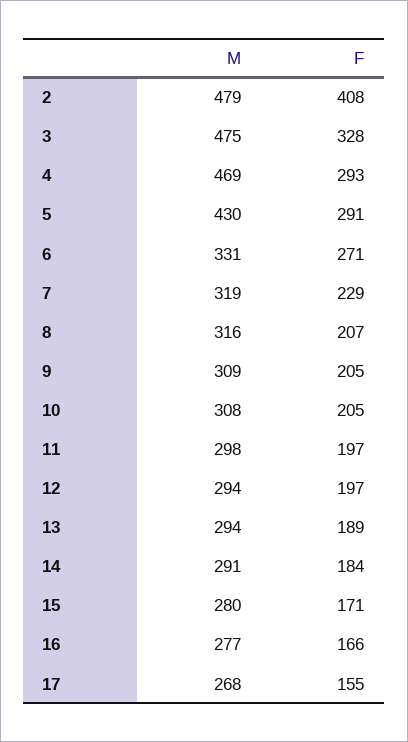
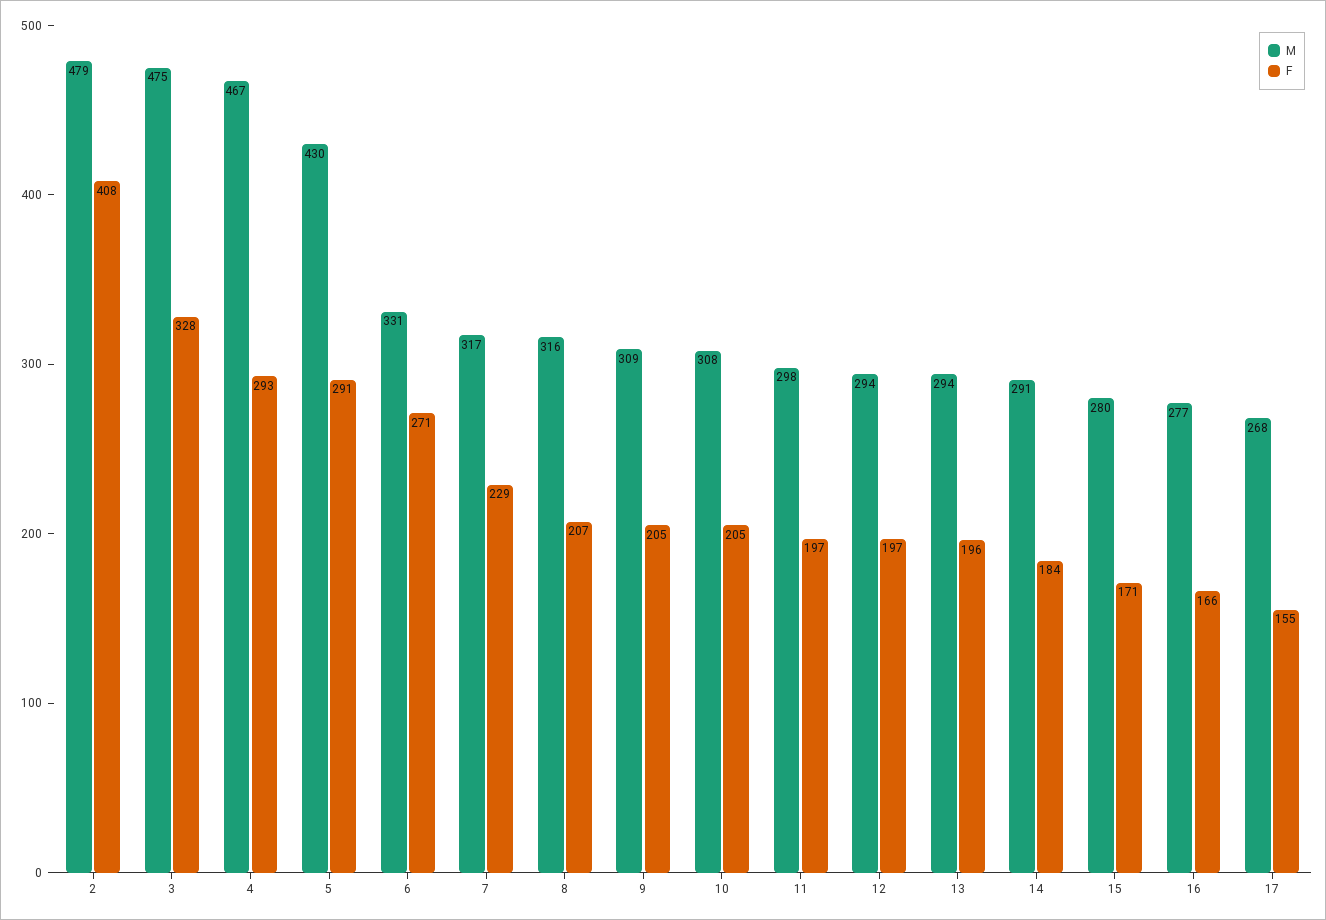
  {
    "M": {
      "2": 479,
      "3": 475,
-     "4": 469,
+     "4": 467,
      "5": 430,
      "6": 331,
-     "7": 319,
+     "7": 317,
      "8": 316,
      "9": 309,
      "10": 308,
      "11": 298,
      "12": 294,
      "13": 294,
      "14": 291,
      "15": 280,
      "16": 277,
      "17": 268
    },
    "F": {
      "2": 408,
      "3": 328,
      "4": 293,
      "5": 291,
      "6": 271,
      "7": 229,
      "8": 207,
      "9": 205,
      "10": 205,
      "11": 197,
      "12": 197,
-     "13": 189,
+     "13": 196,
      "14": 184,
      "15": 171,
      "16": 166,
      "17": 155
    }
  }

